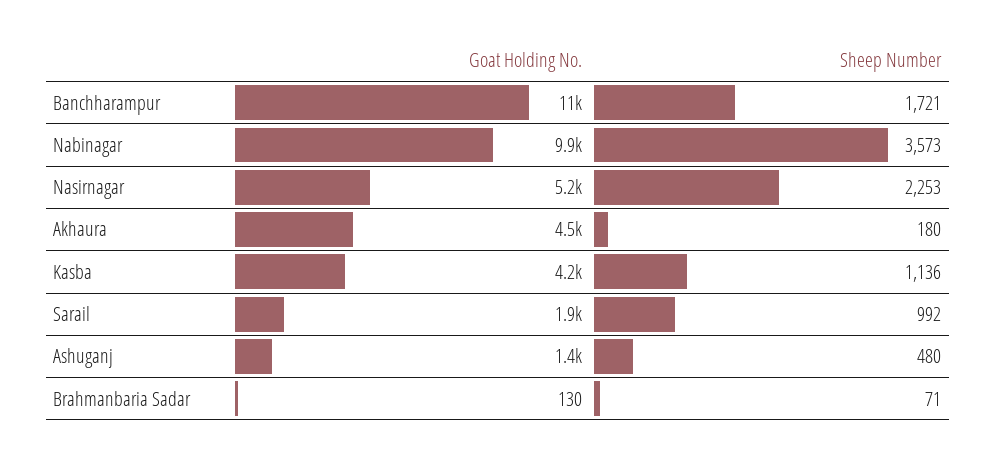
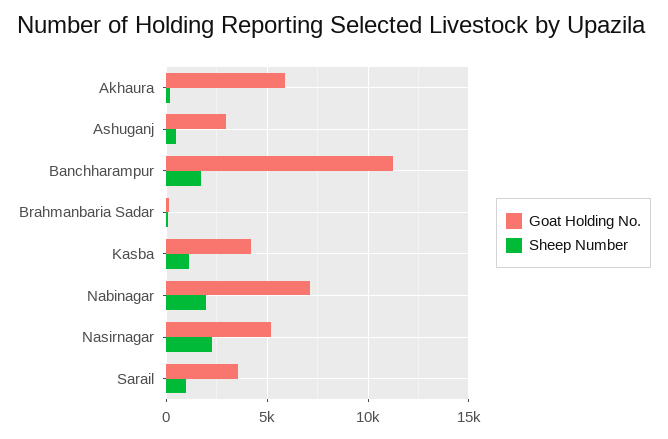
  {
    "Goat Holding No.": {
      "Banchharampur": 11000,
-     "Nabinagar": 9900,
+     "Nabinagar": 7000,
      "Nasirnagar": 5200,
-     "Akhaura": 4500,
+     "Akhaura": 6000,
      "Kasba": 4200,
-     "Sarail": 1900,
+     "Sarail": 3500,
-     "Ashuganj": 1400,
+     "Ashuganj": 3000,
      "Brahmanbaria Sadar": 130
    },
    "Sheep Number": {
      "Banchharampur": 1721,
-     "Nabinagar": 3573,
+     "Nabinagar": 2000,
      "Nasirnagar": 2253,
      "Akhaura": 180,
      "Kasba": 1136,
      "Sarail": 992,
      "Ashuganj": 480,
      "Brahmanbaria Sadar": 71
    }
  }

